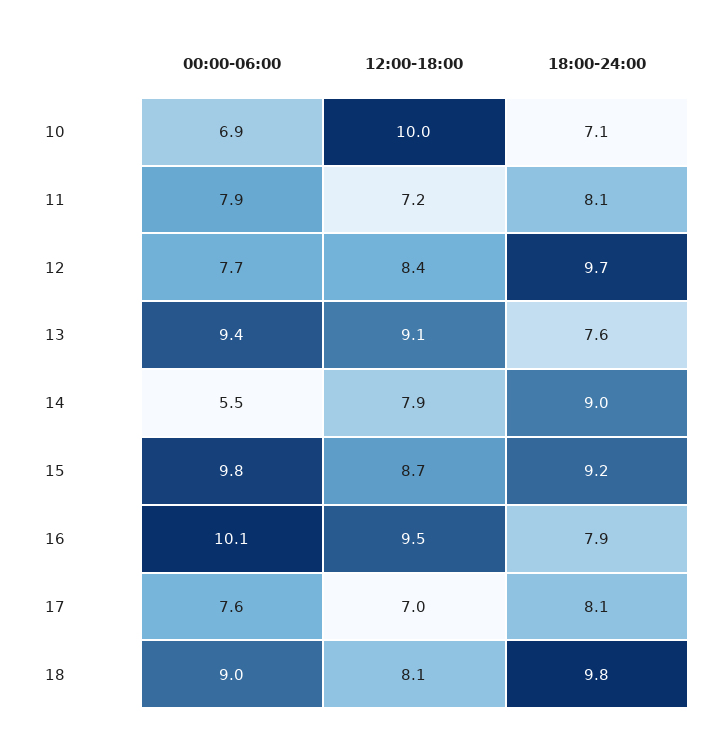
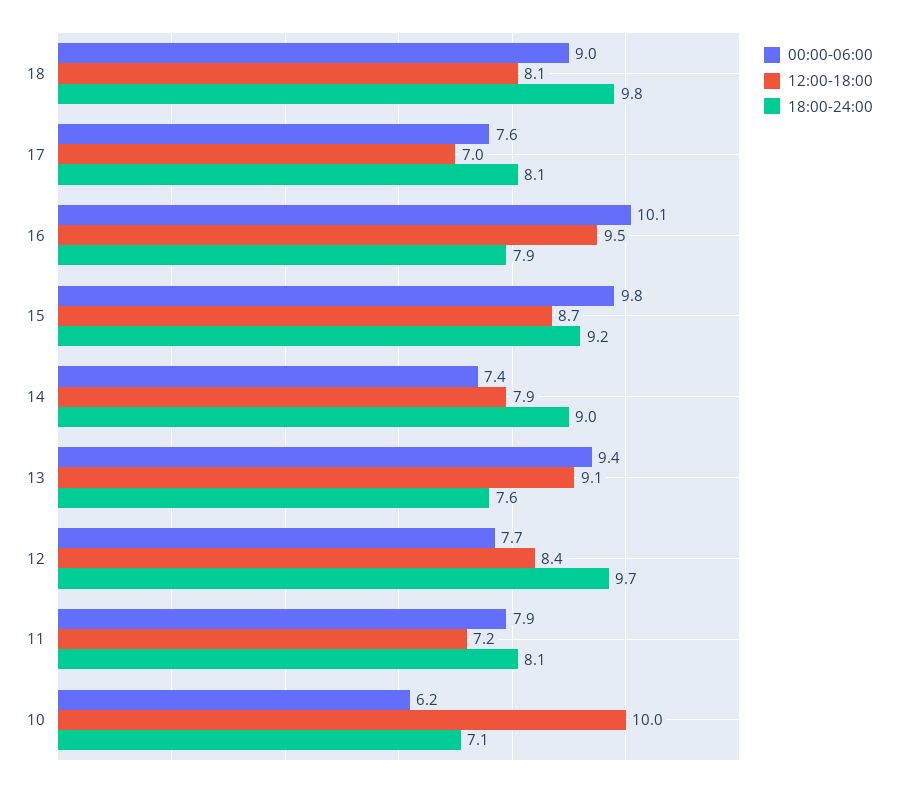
  {
    "00:00-06:00": {
-     "10": 6.9,
+     "10": 6.2,
      "11": 7.9,
      "12": 7.7,
      "13": 9.4,
-     "14": 5.5,
+     "14": 7.4,
      "15": 9.8,
      "16": 10.1,
      "17": 7.6,
      "18": 9
    },
    "12:00-18:00": {
      "10": 10,
      "11": 7.2,
      "12": 8.4,
      "13": 9.1,
      "14": 7.9,
      "15": 8.7,
      "16": 9.5,
      "17": 7,
      "18": 8.1
    },
    "18:00-24:00": {
      "10": 7.1,
      "11": 8.1,
      "12": 9.7,
      "13": 7.6,
      "14": 9,
      "15": 9.2,
      "16": 7.9,
      "17": 8.1,
      "18": 9.8
    }
  }

